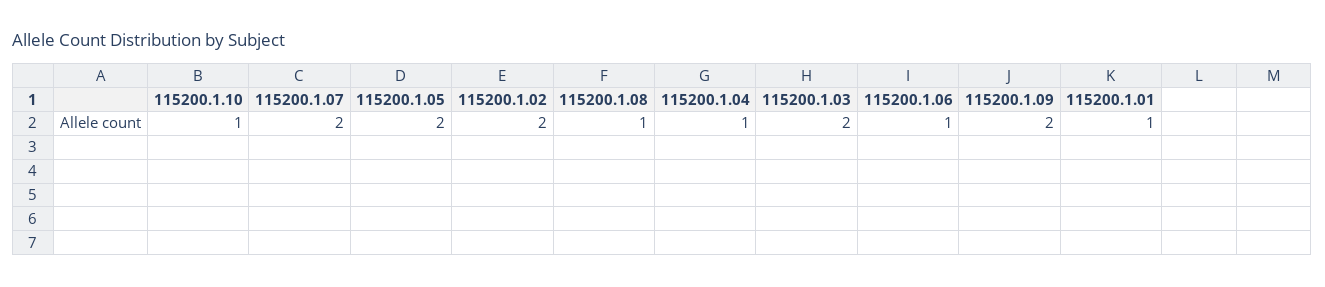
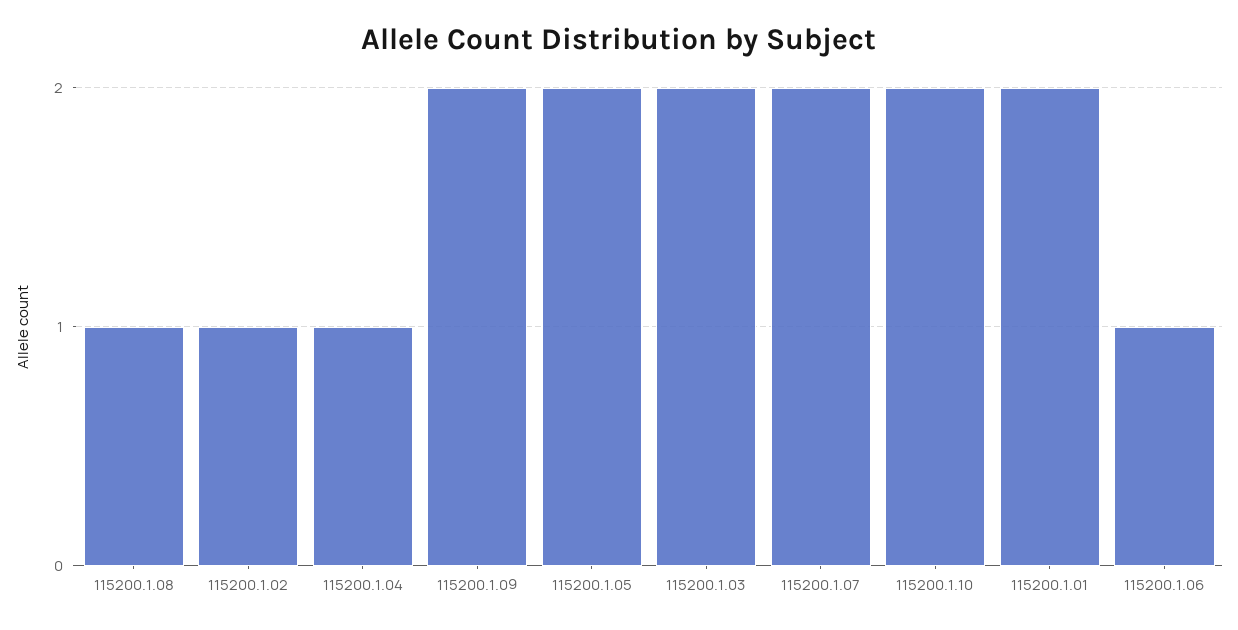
  {
-   "115200.1.10": 1,
+   "115200.1.10": 2,
    "115200.1.07": 2,
    "115200.1.05": 2,
-   "115200.1.02": 2,
+   "115200.1.02": 1,
    "115200.1.08": 1,
    "115200.1.04": 1,
    "115200.1.03": 2,
    "115200.1.06": 1,
    "115200.1.09": 2,
-   "115200.1.01": 1
+   "115200.1.01": 2
  }

